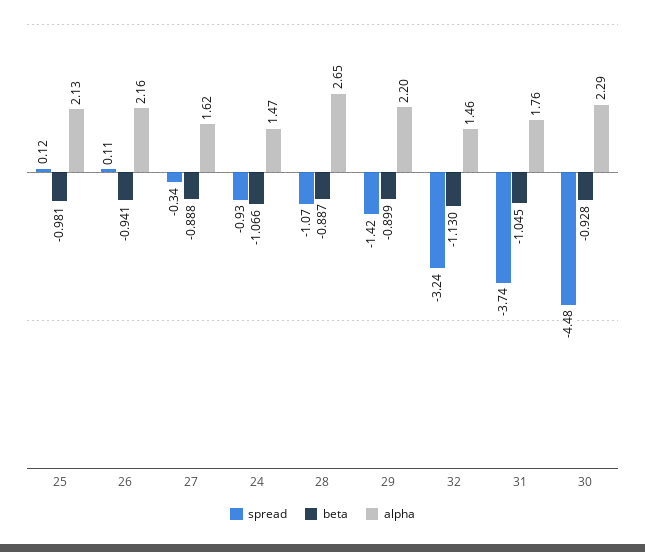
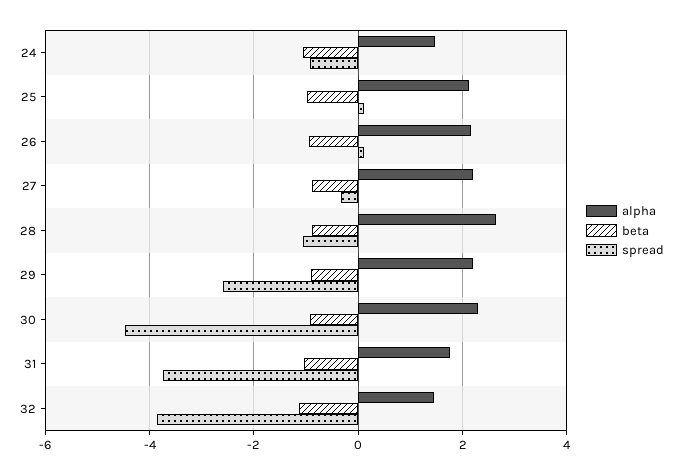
  {
    "spread": {
      "25": 0.12,
      "26": 0.11,
      "27": -0.34,
      "24": -0.93,
      "28": -1.07,
-     "29": -1.42,
+     "29": -2.6,
-     "32": -3.24,
+     "32": -3.8,
      "31": -3.74,
      "30": -4.48
    },
    "beta": {
      "25": -0.981,
      "26": -0.941,
      "27": -0.888,
      "24": -1.066,
      "28": -0.887,
      "29": -0.899,
      "32": -1.13,
      "31": -1.045,
      "30": -0.928
    },
    "alpha": {
      "25": 2.13,
      "26": 2.16,
-     "27": 1.62,
+     "27": 2.2,
      "24": 1.47,
      "28": 2.65,
      "29": 2.2,
      "32": 1.46,
      "31": 1.76,
      "30": 2.29
    }
  }

